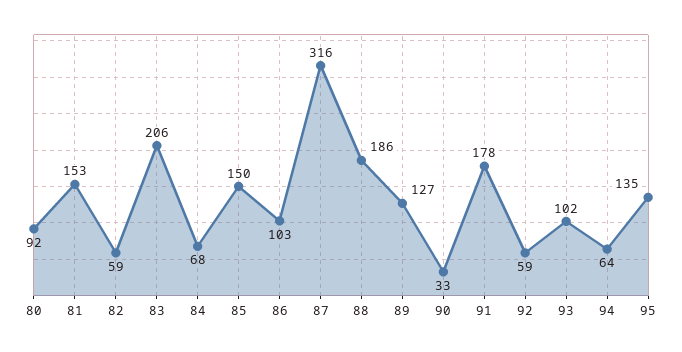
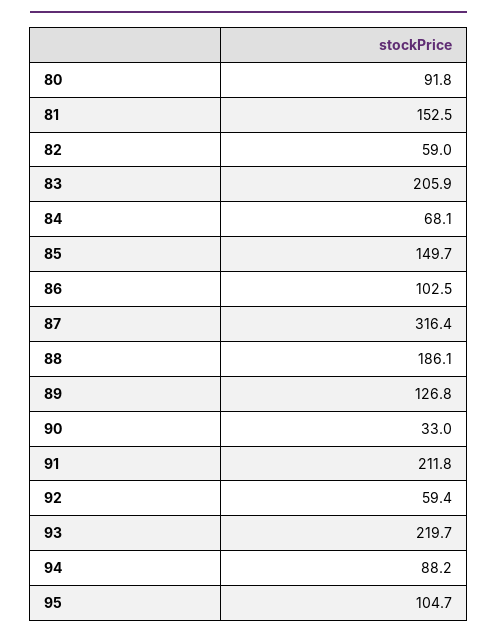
  {
    "80": 91.8,
    "81": 152.5,
    "82": 59,
    "83": 205.9,
    "84": 68.1,
    "85": 149.7,
    "86": 102.5,
    "87": 316.4,
    "88": 186.1,
    "89": 126.8,
    "90": 33,
-   "91": 178,
+   "91": 211.8,
    "92": 59.4,
-   "93": 102,
+   "93": 219.7,
-   "94": 64,
+   "94": 88.2,
-   "95": 135
+   "95": 104.7
  }

